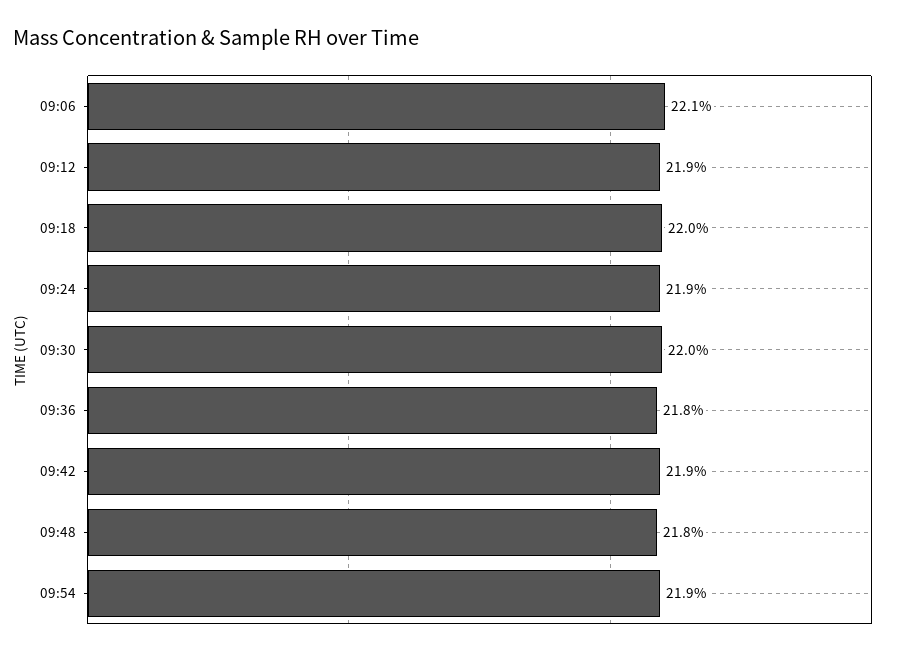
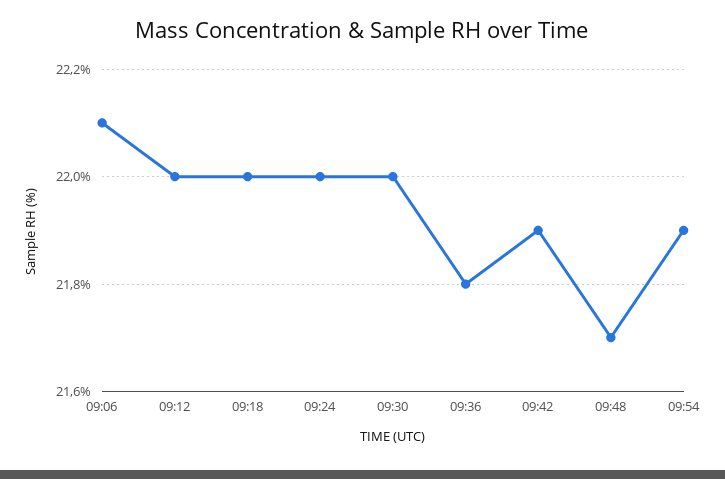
  {
    "09:06": 22.1,
-   "09:12": 21.9,
+   "09:12": 22,
    "09:18": 22,
-   "09:24": 21.9,
+   "09:24": 22,
    "09:30": 22,
    "09:36": 21.8,
    "09:42": 21.9,
-   "09:48": 21.8,
+   "09:48": 21.7,
    "09:54": 21.9
  }

